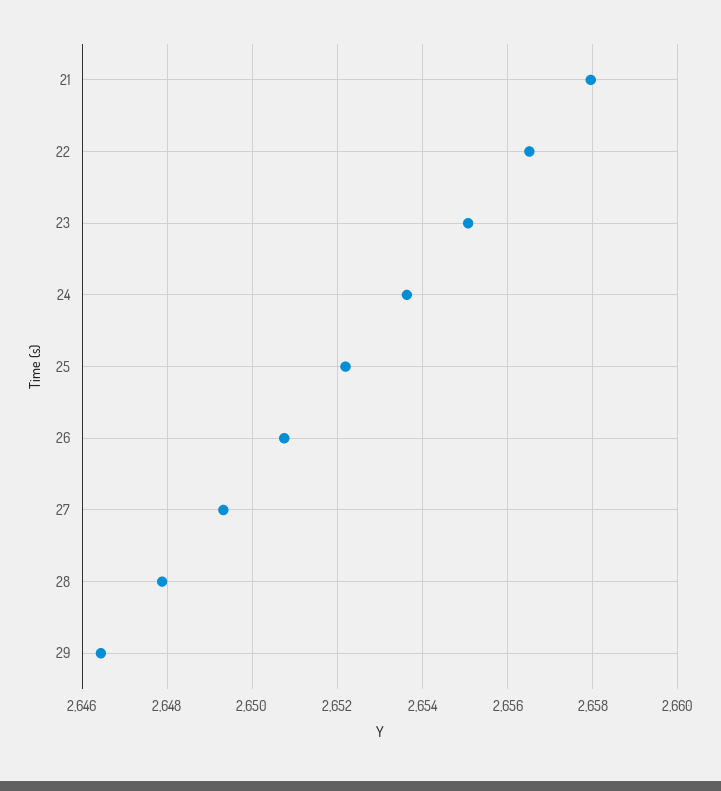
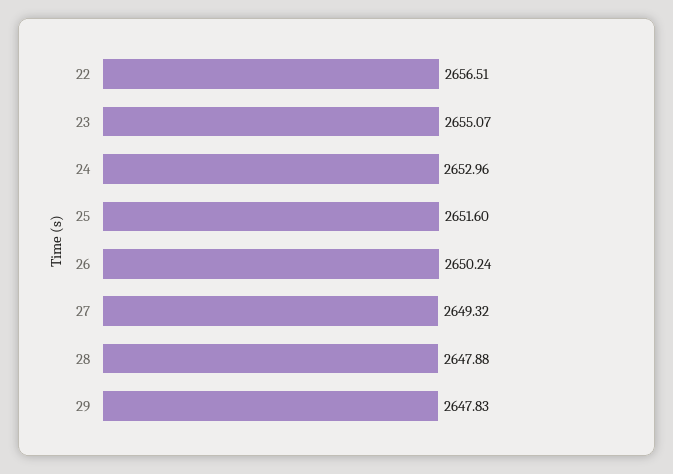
  {
-   "21": 2658,
    "22": 2656.51,
    "23": 2655.07,
-   "24": 2653.6,
+   "24": 2652.96,
-   "25": 2652.2,
+   "25": 2651.6,
-   "26": 2650.8,
+   "26": 2650.24,
    "27": 2649.32,
    "28": 2647.88,
-   "29": 2646.4
+   "29": 2647.83
  }

